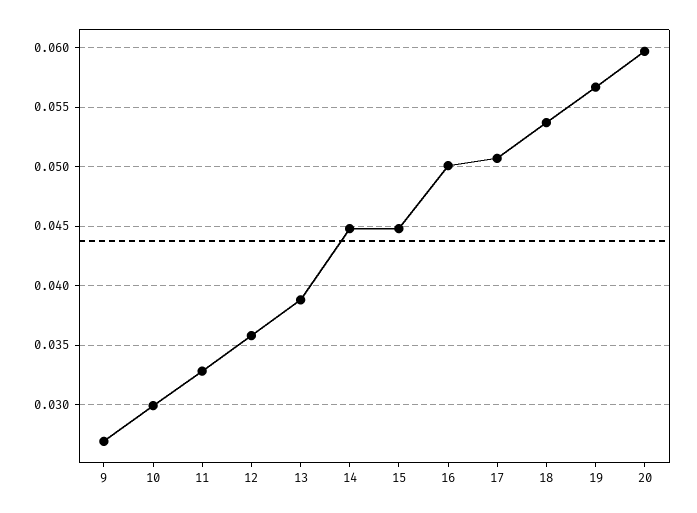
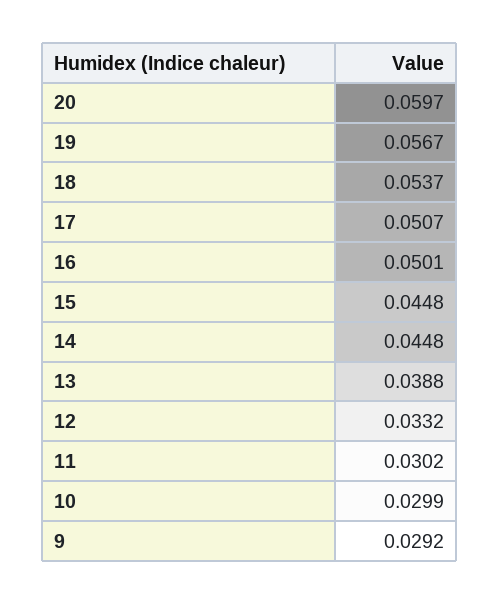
  {
-   "9": 0.027,
+   "9": 0.0292,
    "10": 0.0299,
-   "11": 0.033,
+   "11": 0.0302,
-   "12": 0.036,
+   "12": 0.0332,
    "13": 0.0388,
    "14": 0.0448,
    "15": 0.0448,
    "16": 0.0501,
    "17": 0.0507,
    "18": 0.0537,
    "19": 0.0567,
    "20": 0.0597
  }

